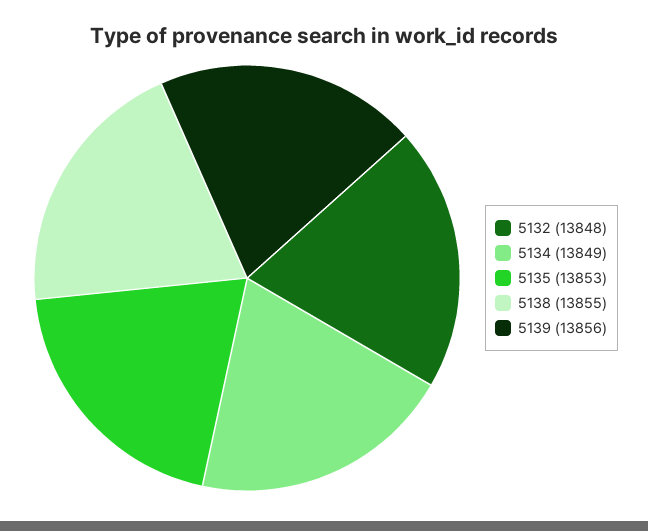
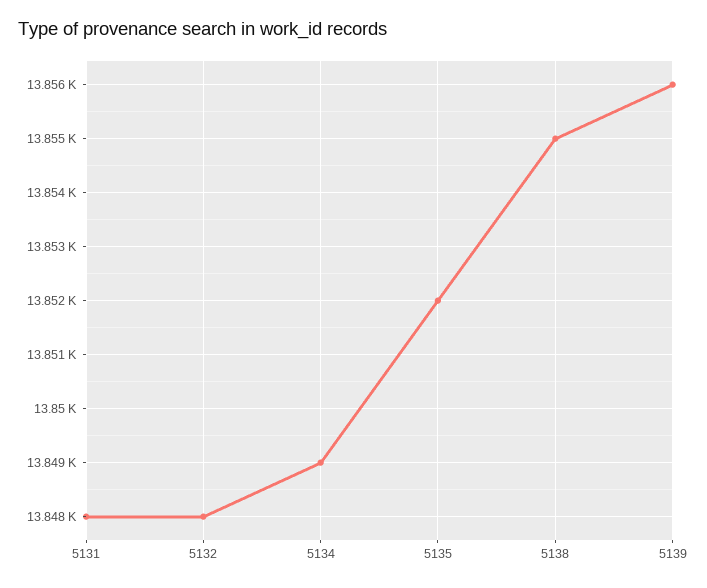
  {
    "5132": 13848,
    "5134": 13849,
-   "5135": 13853,
+   "5135": 13852,
    "5138": 13855,
-   "5139": 13856
+   "5139": 13856,
+   "5131": 13848
  }

